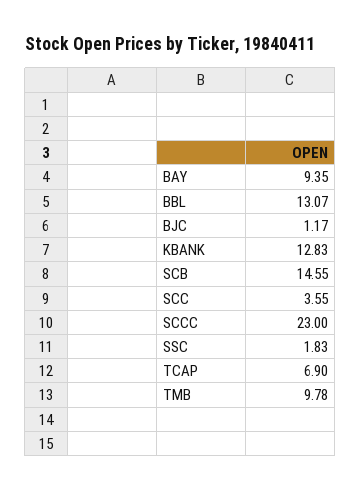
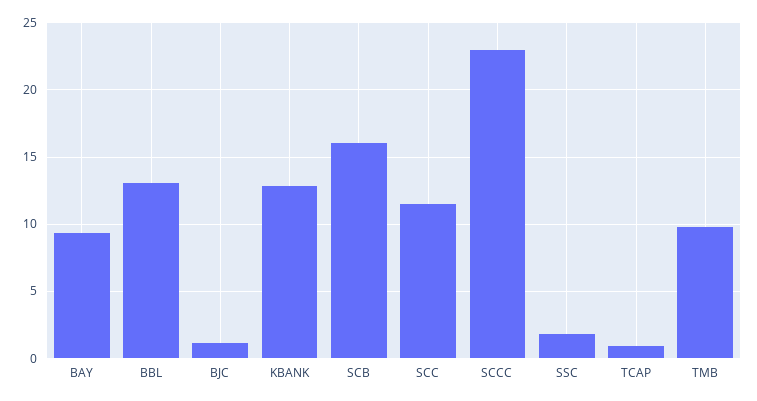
  {
    "BAY": 9.35,
    "BBL": 13.07,
    "BJC": 1.17,
    "KBANK": 12.83,
-   "SCB": 14.55,
+   "SCB": 16,
-   "SCC": 3.55,
+   "SCC": 11.5,
    "SCCC": 23,
    "SSC": 1.83,
-   "TCAP": 6.9,
+   "TCAP": 1,
    "TMB": 9.78
  }

